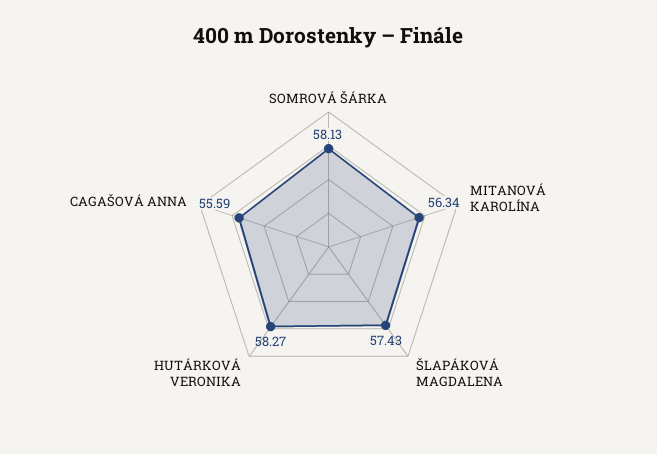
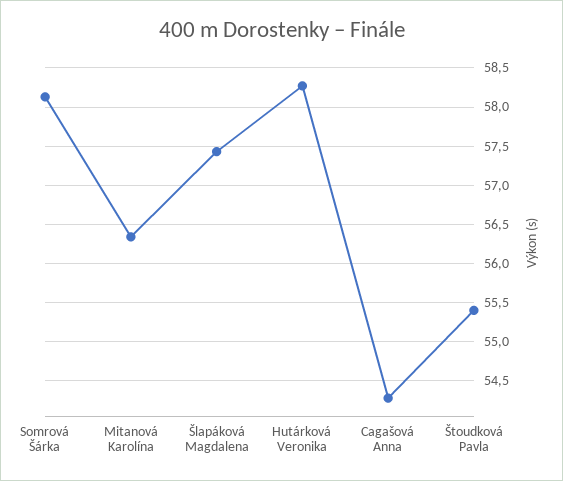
  {
    "SOMROVÁ ŠÁRKA": 58.13,
    "MITANOVÁ KAROLÍNA": 56.34,
    "ŠLAPÁKOVÁ MAGDALENA": 57.43,
    "HUTÁRKOVÁ VERONIKA": 58.27,
-   "CAGAŠOVÁ ANNA": 55.59
+   "CAGAŠOVÁ ANNA": 54.3,
+   "Štoudková Pavla": 55.4
  }

